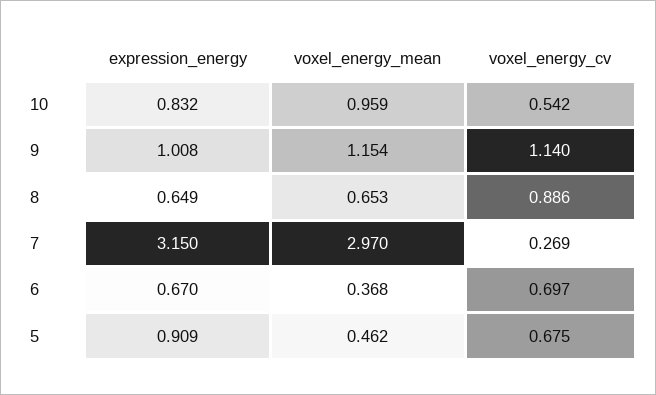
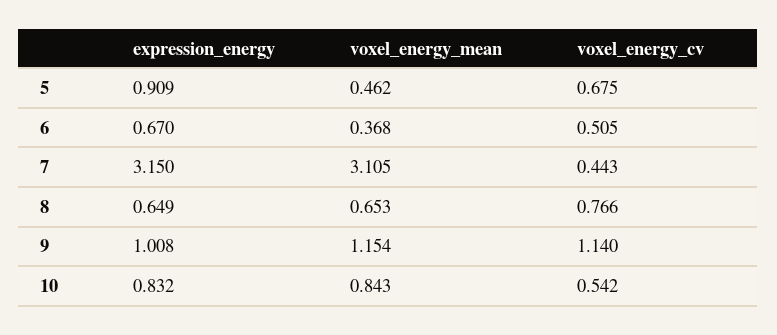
  {
    "expression_energy": {
      "10": 0.832,
      "9": 1.008,
      "8": 0.649,
      "7": 3.15,
      "6": 0.67,
      "5": 0.909
    },
    "voxel_energy_mean": {
-     "10": 0.959,
+     "10": 0.843,
      "9": 1.154,
      "8": 0.653,
-     "7": 2.97,
+     "7": 3.105,
      "6": 0.368,
      "5": 0.462
    },
    "voxel_energy_cv": {
      "10": 0.542,
      "9": 1.14,
-     "8": 0.886,
+     "8": 0.766,
-     "7": 0.269,
+     "7": 0.443,
-     "6": 0.697,
+     "6": 0.505,
      "5": 0.675
    }
  }

